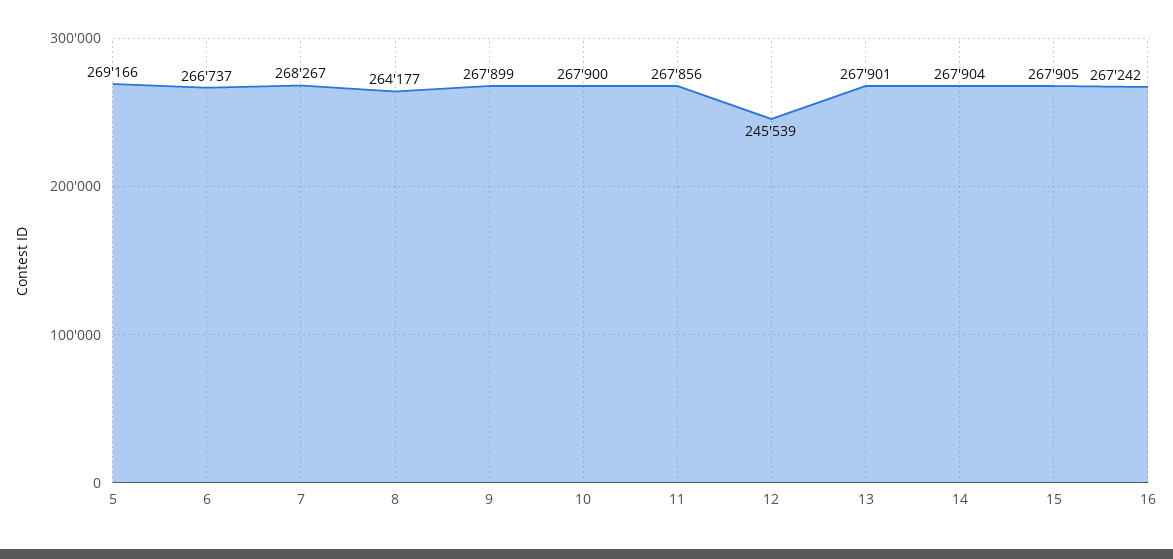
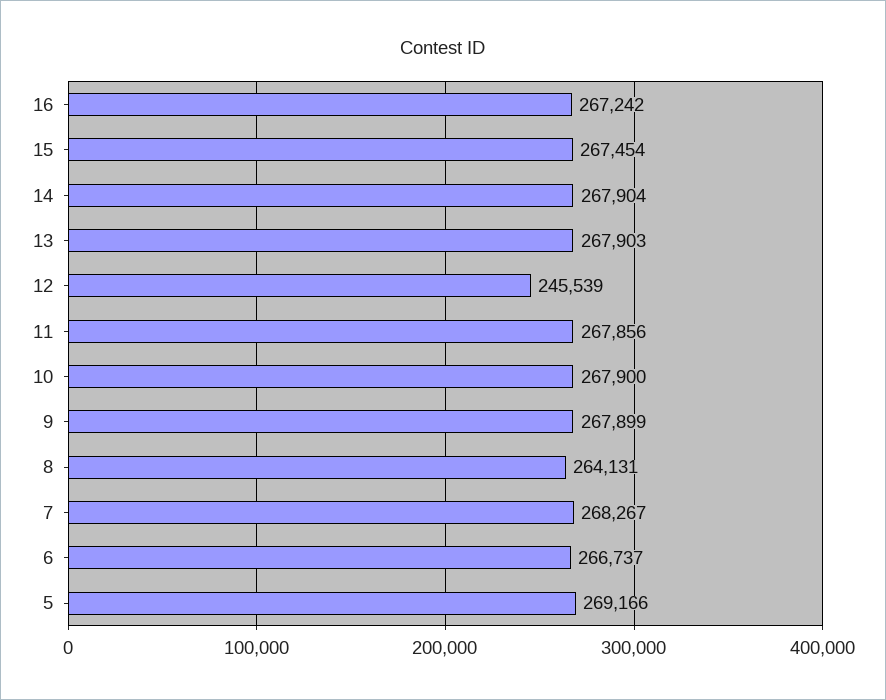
  {
    "5": 269166,
    "6": 266737,
    "7": 268267,
-   "8": 264177,
+   "8": 264131,
    "9": 267899,
    "10": 267900,
    "11": 267856,
    "12": 245539,
-   "13": 267901,
+   "13": 267903,
    "14": 267904,
-   "15": 267905,
+   "15": 267454,
    "16": 267242
  }

